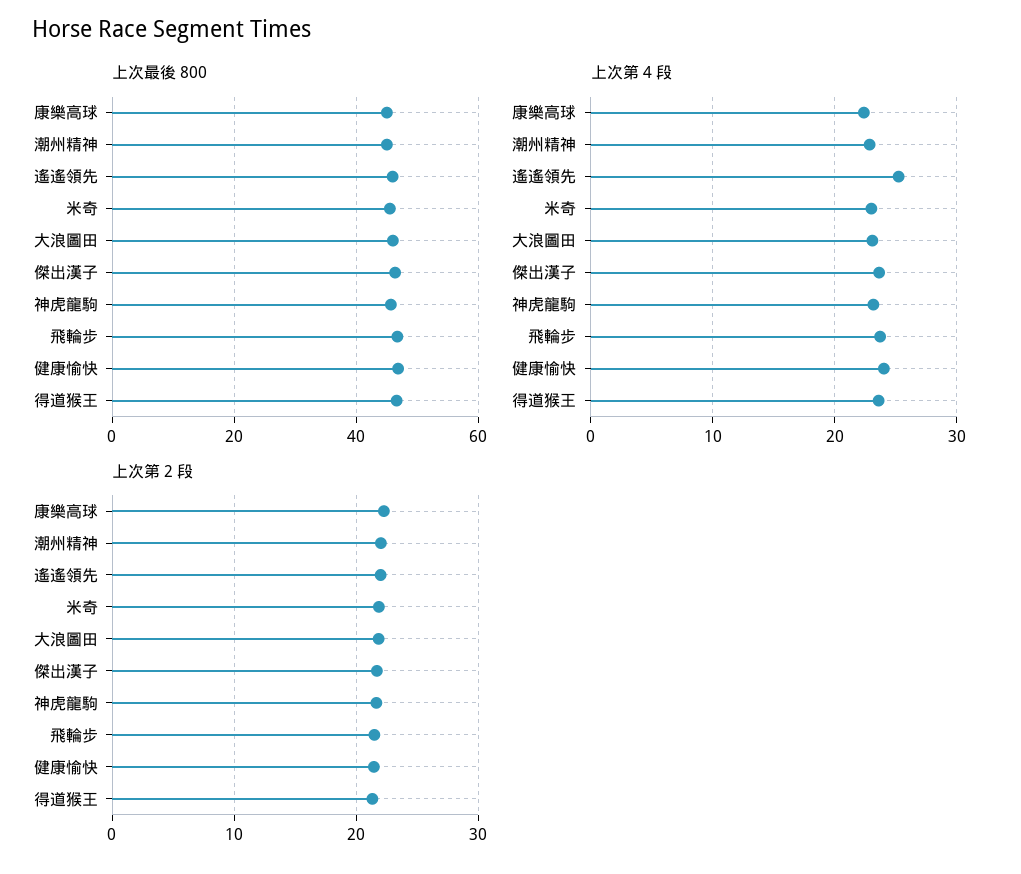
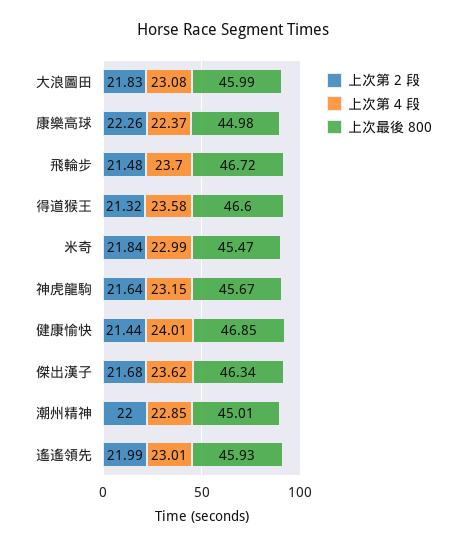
  {
    "上次最後 800": {
      "康樂高球": 44.98,
      "潮州精神": 45.01,
      "遙遙領先": 45.93,
      "米奇": 45.47,
      "大浪圖田": 45.99,
      "傑出漢子": 46.34,
      "神虎龍駒": 45.67,
      "飛輪步": 46.72,
      "健康愉快": 46.85,
      "得道猴王": 46.6
    },
    "上次第 4 段": {
      "康樂高球": 22.37,
      "潮州精神": 22.85,
-     "遙遙領先": 25,
+     "遙遙領先": 23.01,
      "米奇": 22.99,
      "大浪圖田": 23.08,
      "傑出漢子": 23.62,
      "神虎龍駒": 23.15,
      "飛輪步": 23.7,
      "健康愉快": 24.01,
      "得道猴王": 23.58
    },
    "上次第 2 段": {
      "康樂高球": 22.26,
      "潮州精神": 22,
      "遙遙領先": 21.99,
      "米奇": 21.84,
      "大浪圖田": 21.83,
      "傑出漢子": 21.68,
      "神虎龍駒": 21.64,
      "飛輪步": 21.48,
      "健康愉快": 21.44,
      "得道猴王": 21.32
    }
  }

